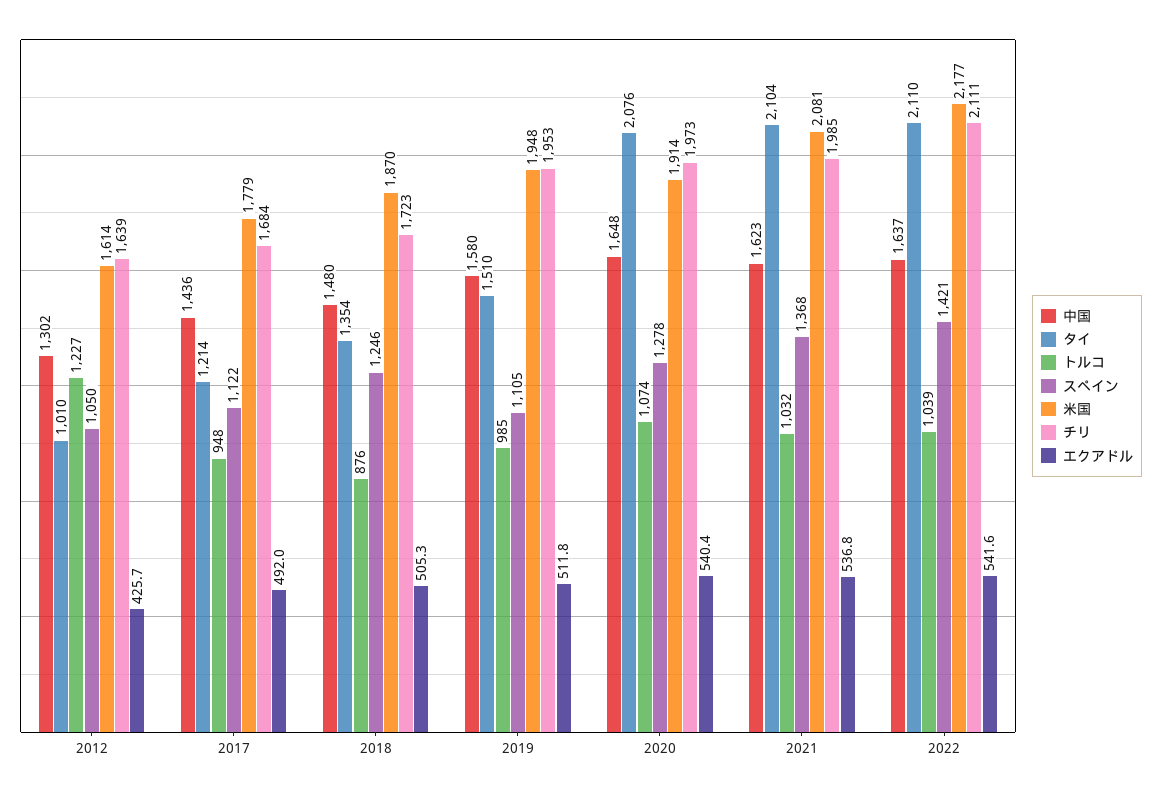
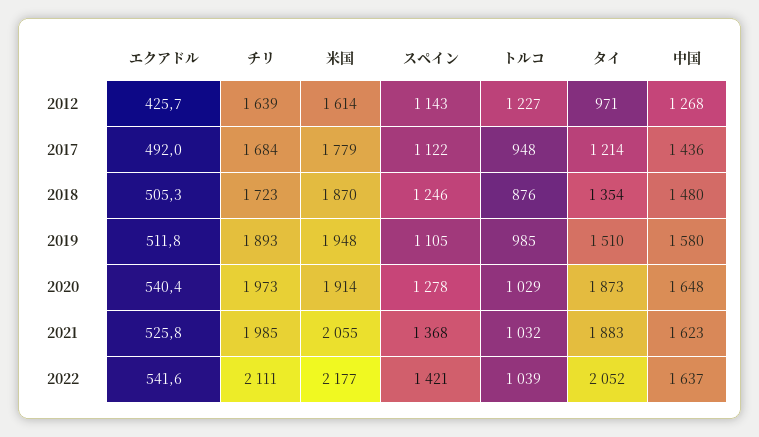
  {
    "中国": {
-     "2012": 1302,
+     "2012": 1268,
      "2017": 1436,
      "2018": 1480,
      "2019": 1580,
      "2020": 1648,
      "2021": 1623,
      "2022": 1637
    },
    "タイ": {
-     "2012": 1010,
+     "2012": 971,
      "2017": 1214,
      "2018": 1354,
      "2019": 1510,
-     "2020": 2076,
+     "2020": 1873,
-     "2021": 2104,
+     "2021": 1883,
-     "2022": 2110
+     "2022": 2052
    },
    "トルコ": {
      "2012": 1227,
      "2017": 948,
      "2018": 876,
      "2019": 985,
-     "2020": 1074,
+     "2020": 1029,
      "2021": 1032,
      "2022": 1039
    },
    "スペイン": {
-     "2012": 1050,
+     "2012": 1143,
      "2017": 1122,
      "2018": 1246,
      "2019": 1105,
      "2020": 1278,
      "2021": 1368,
      "2022": 1421
    },
    "米国": {
      "2012": 1614,
      "2017": 1779,
      "2018": 1870,
      "2019": 1948,
      "2020": 1914,
-     "2021": 2081,
+     "2021": 2055,
      "2022": 2177
    },
    "チリ": {
      "2012": 1639,
      "2017": 1684,
      "2018": 1723,
-     "2019": 1953,
+     "2019": 1893,
      "2020": 1973,
      "2021": 1985,
      "2022": 2111
    },
    "エクアドル": {
      "2012": 425.7,
      "2017": 492,
      "2018": 505.3,
      "2019": 511.8,
      "2020": 540.4,
-     "2021": 536.8,
+     "2021": 525.8,
      "2022": 541.6
    }
  }

